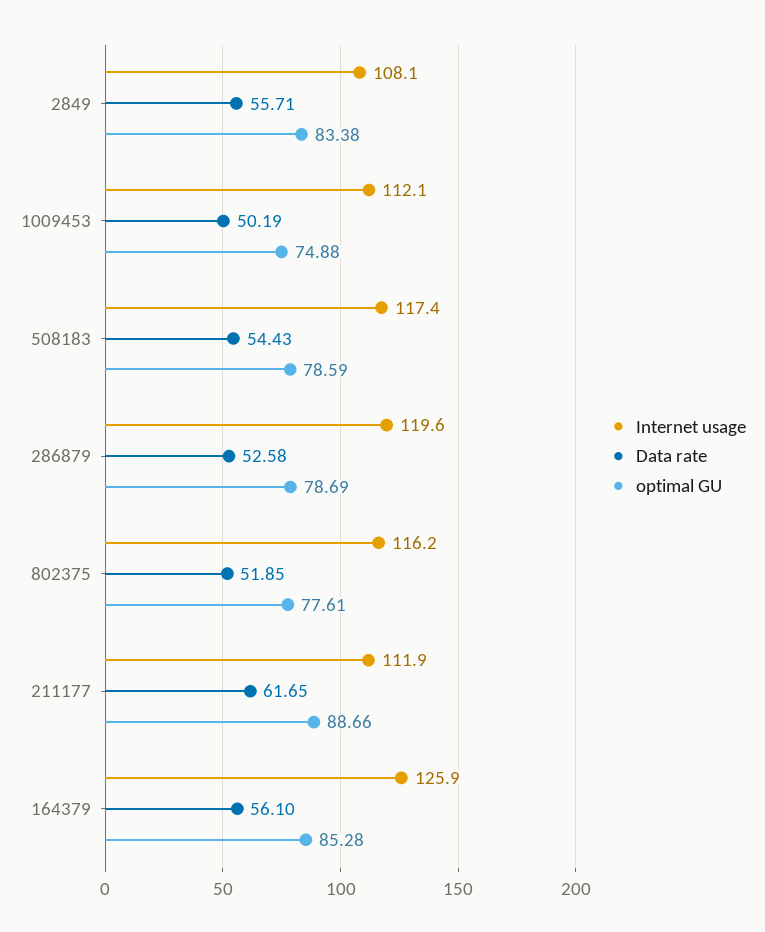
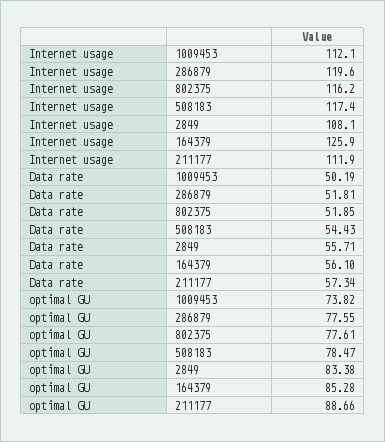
  {
    "Internet usage": {
      "2849": 108.1,
      "1009453": 112.1,
      "508183": 117.4,
      "286879": 119.6,
      "802375": 116.2,
      "211177": 111.9,
      "164379": 125.9
    },
    "Data rate": {
      "2849": 55.71,
      "1009453": 50.19,
      "508183": 54.43,
-     "286879": 52.58,
+     "286879": 51.81,
      "802375": 51.85,
-     "211177": 61.65,
+     "211177": 57.34,
      "164379": 56.1
    },
    "optimal GU": {
      "2849": 83.38,
-     "1009453": 74.88,
+     "1009453": 73.82,
-     "508183": 78.59,
+     "508183": 78.47,
-     "286879": 78.69,
+     "286879": 77.55,
      "802375": 77.61,
      "211177": 88.66,
      "164379": 85.28
    }
  }

